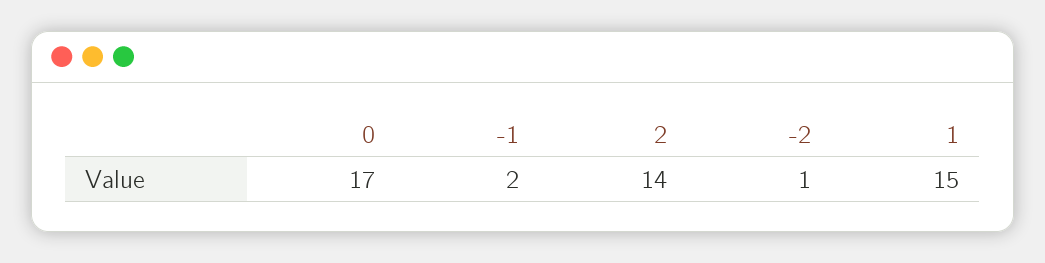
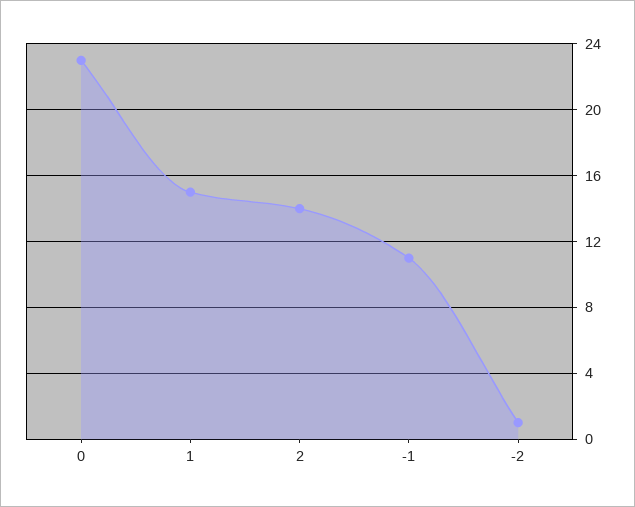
  {
-   "0": 17,
+   "0": 23,
-   "-1": 2,
+   "-1": 11,
    "2": 14,
    "-2": 1,
    "1": 15
  }

